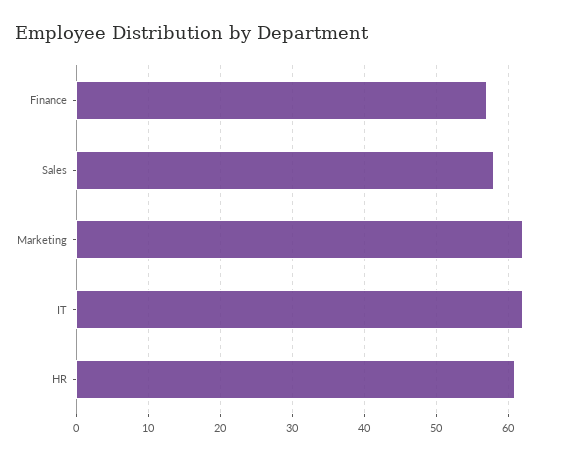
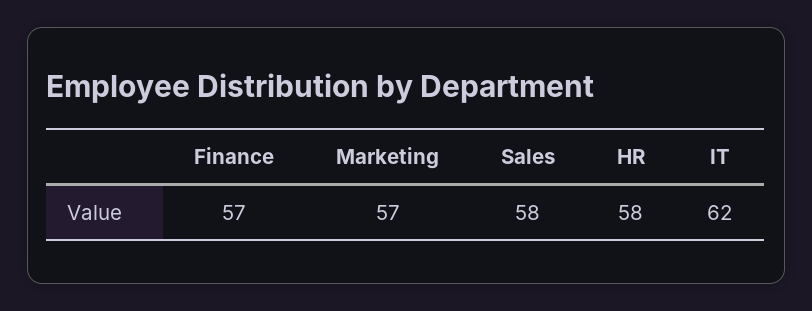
  {
    "Finance": 57,
    "Sales": 58,
-   "Marketing": 62,
+   "Marketing": 57,
    "IT": 62,
-   "HR": 61
+   "HR": 58
  }

